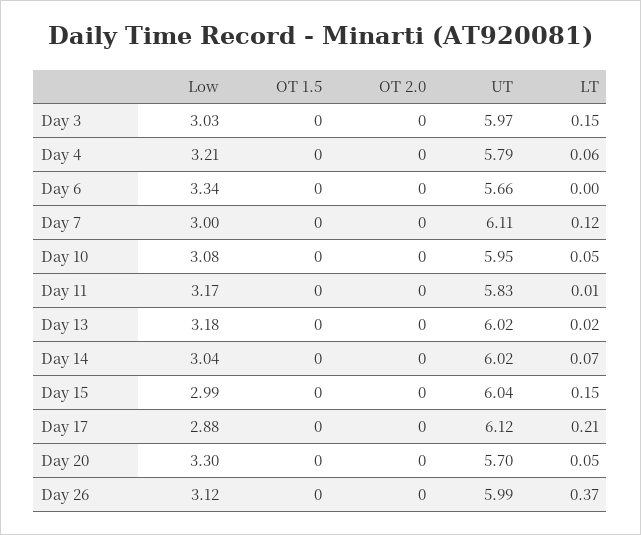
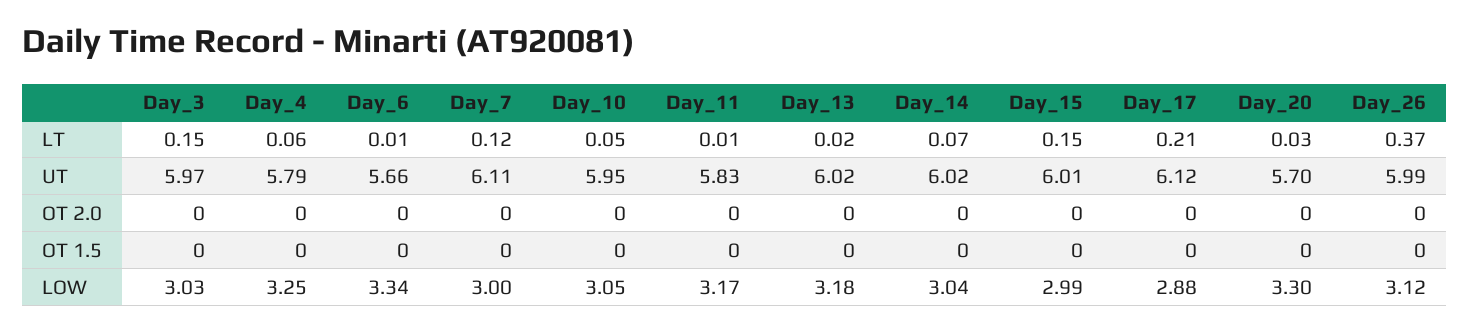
  {
    "Low": {
      "Day 3": 3.03,
-     "Day 4": 3.21,
+     "Day 4": 3.25,
      "Day 6": 3.34,
      "Day 7": 3,
-     "Day 10": 3.08,
+     "Day 10": 3.05,
      "Day 11": 3.17,
      "Day 13": 3.18,
      "Day 14": 3.04,
      "Day 15": 2.99,
      "Day 17": 2.88,
      "Day 20": 3.3,
      "Day 26": 3.12
    },
    "OT 1.5": {
      "Day 3": 0,
      "Day 4": 0,
      "Day 6": 0,
      "Day 7": 0,
      "Day 10": 0,
      "Day 11": 0,
      "Day 13": 0,
      "Day 14": 0,
      "Day 15": 0,
      "Day 17": 0,
      "Day 20": 0,
      "Day 26": 0
    },
    "OT 2.0": {
      "Day 3": 0,
      "Day 4": 0,
      "Day 6": 0,
      "Day 7": 0,
      "Day 10": 0,
      "Day 11": 0,
      "Day 13": 0,
      "Day 14": 0,
      "Day 15": 0,
      "Day 17": 0,
      "Day 20": 0,
      "Day 26": 0
    },
    "UT": {
      "Day 3": 5.97,
      "Day 4": 5.79,
      "Day 6": 5.66,
      "Day 7": 6.11,
      "Day 10": 5.95,
      "Day 11": 5.83,
      "Day 13": 6.02,
      "Day 14": 6.02,
-     "Day 15": 6.04,
+     "Day 15": 6.01,
      "Day 17": 6.12,
      "Day 20": 5.7,
      "Day 26": 5.99
    },
    "LT": {
      "Day 3": 0.15,
      "Day 4": 0.06,
-     "Day 6": 0,
+     "Day 6": 0.01,
      "Day 7": 0.12,
      "Day 10": 0.05,
      "Day 11": 0.01,
      "Day 13": 0.02,
      "Day 14": 0.07,
      "Day 15": 0.15,
      "Day 17": 0.21,
-     "Day 20": 0.05,
+     "Day 20": 0.03,
      "Day 26": 0.37
    }
  }

